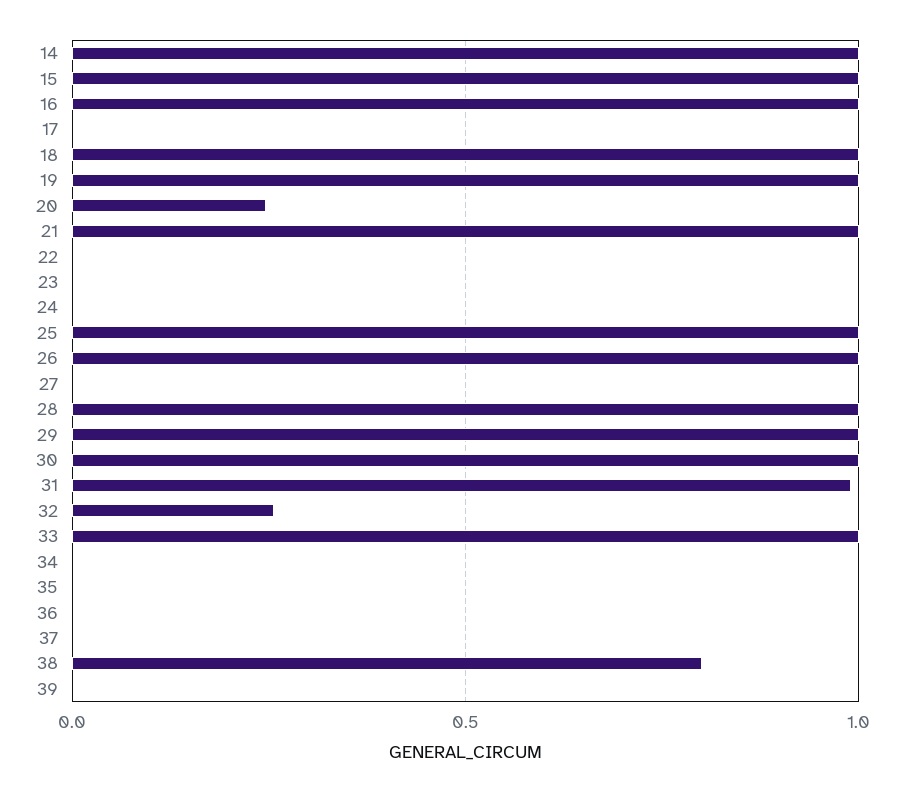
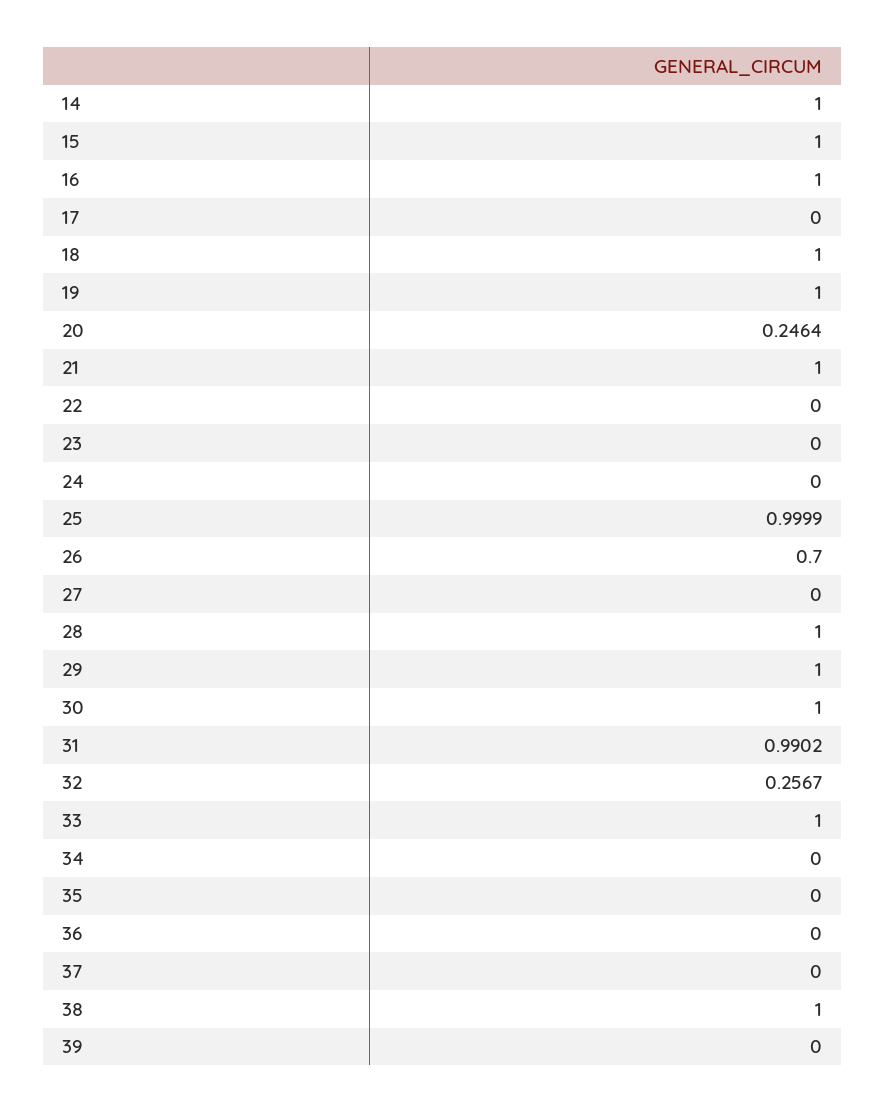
  {
    "14": 1,
    "15": 1,
    "16": 1,
    "17": 0,
    "18": 1,
    "19": 1,
    "20": 0.2464,
    "21": 1,
    "22": 0,
    "23": 0,
    "24": 0,
    "25": 0.9999,
-   "26": 1,
+   "26": 0.7,
    "27": 0,
    "28": 1,
    "29": 1,
    "30": 1,
    "31": 0.9902,
    "32": 0.2567,
    "33": 1,
    "34": 0,
    "35": 0,
    "36": 0,
    "37": 0,
-   "38": 0.8,
+   "38": 1,
    "39": 0
  }

